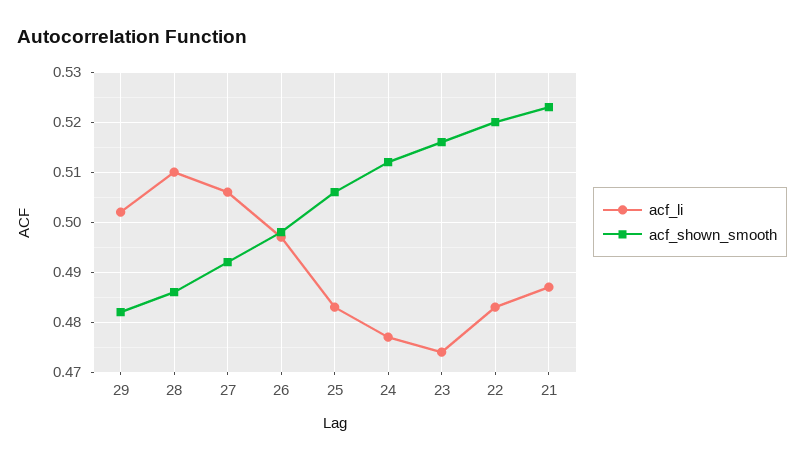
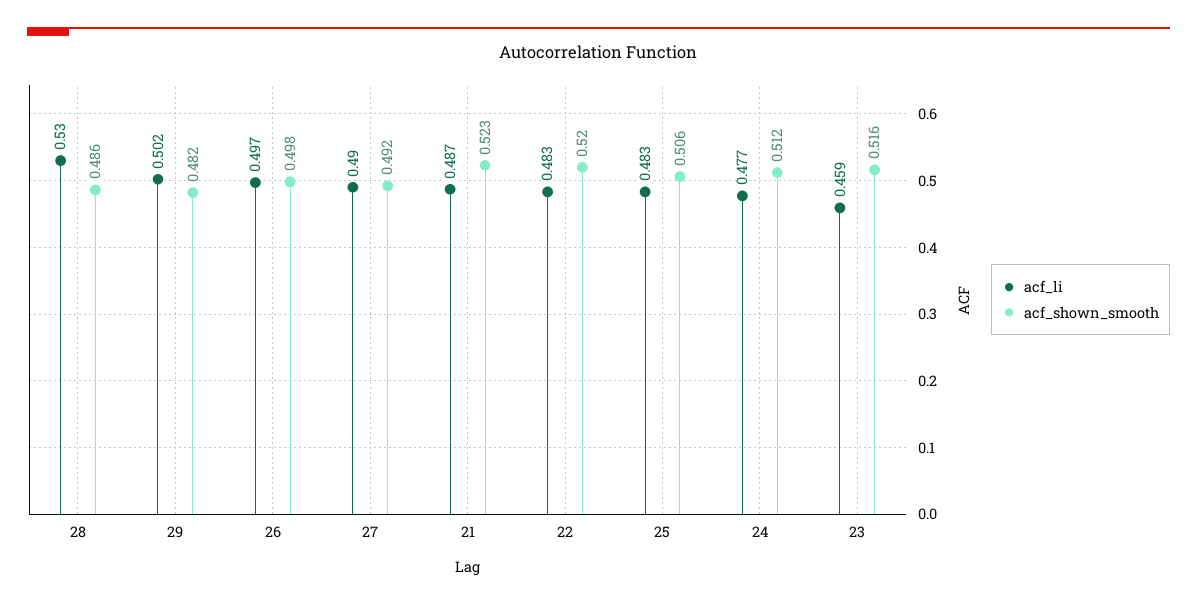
  {
    "acf_li": {
      "29": 0.502,
-     "28": 0.51,
+     "28": 0.53,
-     "27": 0.505,
+     "27": 0.49,
      "26": 0.497,
      "25": 0.483,
      "24": 0.477,
-     "23": 0.475,
+     "23": 0.459,
      "22": 0.483,
      "21": 0.487
    },
    "acf_shown_smooth": {
      "29": 0.482,
      "28": 0.486,
      "27": 0.492,
      "26": 0.498,
      "25": 0.506,
      "24": 0.512,
      "23": 0.516,
      "22": 0.52,
      "21": 0.523
    }
  }

